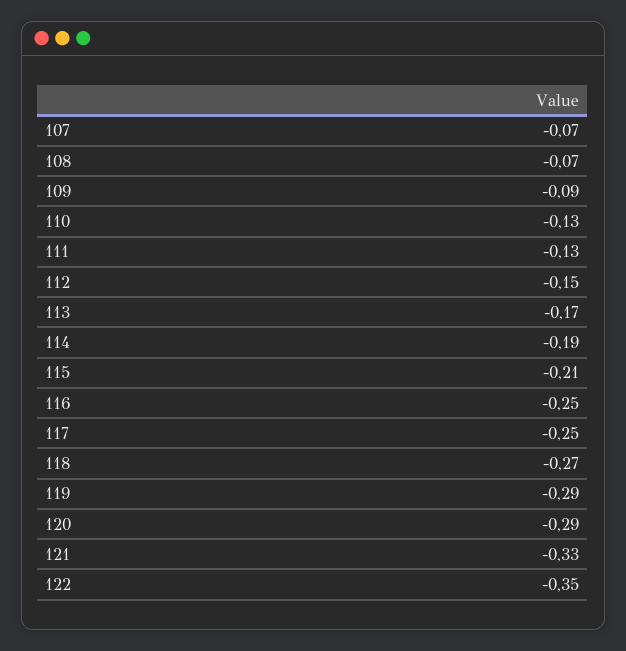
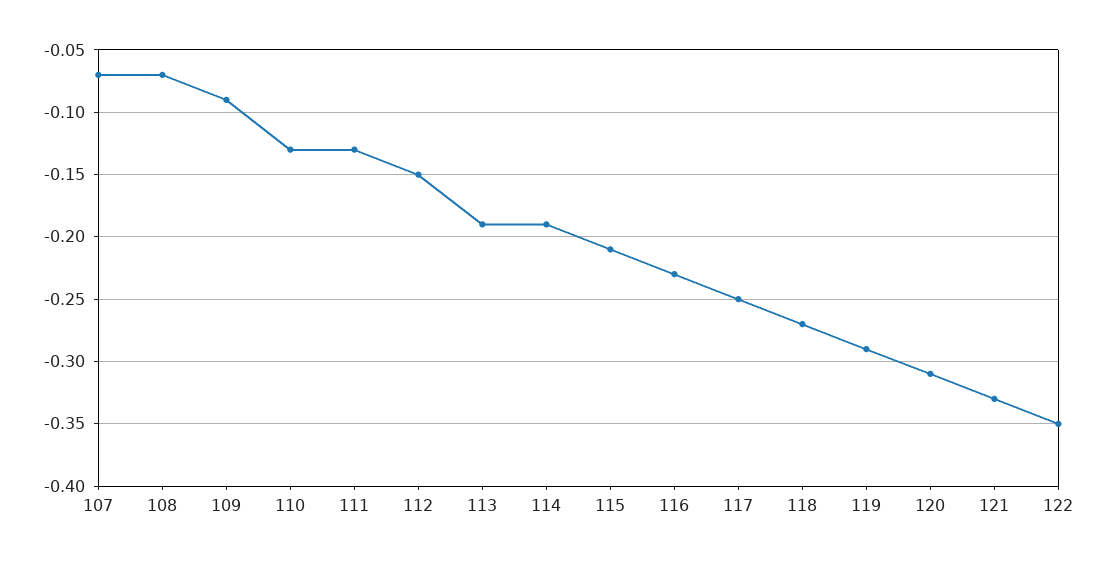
  {
    "107": -0.07,
    "108": -0.07,
    "109": -0.09,
    "110": -0.13,
    "111": -0.13,
    "112": -0.15,
-   "113": -0.17,
+   "113": -0.19,
    "114": -0.19,
    "115": -0.21,
-   "116": -0.25,
+   "116": -0.23,
    "117": -0.25,
    "118": -0.27,
    "119": -0.29,
-   "120": -0.29,
+   "120": -0.31,
    "121": -0.33,
    "122": -0.35
  }

